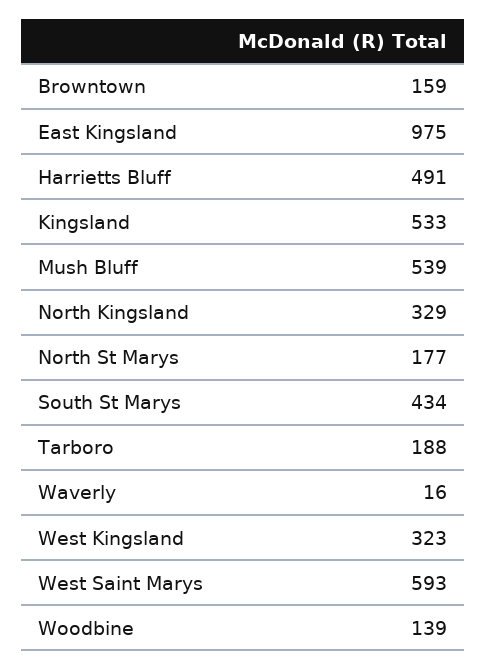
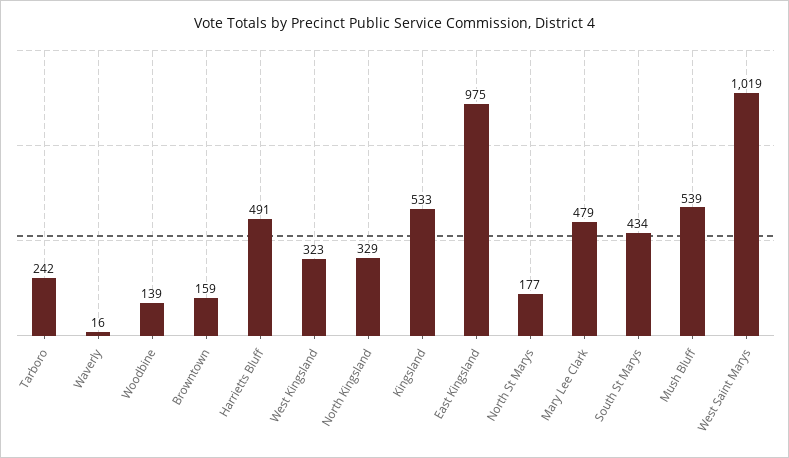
  {
    "Browntown": 159,
    "East Kingsland": 975,
    "Harrietts Bluff": 491,
    "Kingsland": 533,
    "Mush Bluff": 539,
    "North Kingsland": 329,
    "North St Marys": 177,
    "South St Marys": 434,
-   "Tarboro": 188,
+   "Tarboro": 242,
    "Waverly": 16,
    "West Kingsland": 323,
-   "West Saint Marys": 593,
+   "West Saint Marys": 1019,
-   "Woodbine": 139
+   "Woodbine": 139,
+   "Mary Lee Clark": 479
  }

